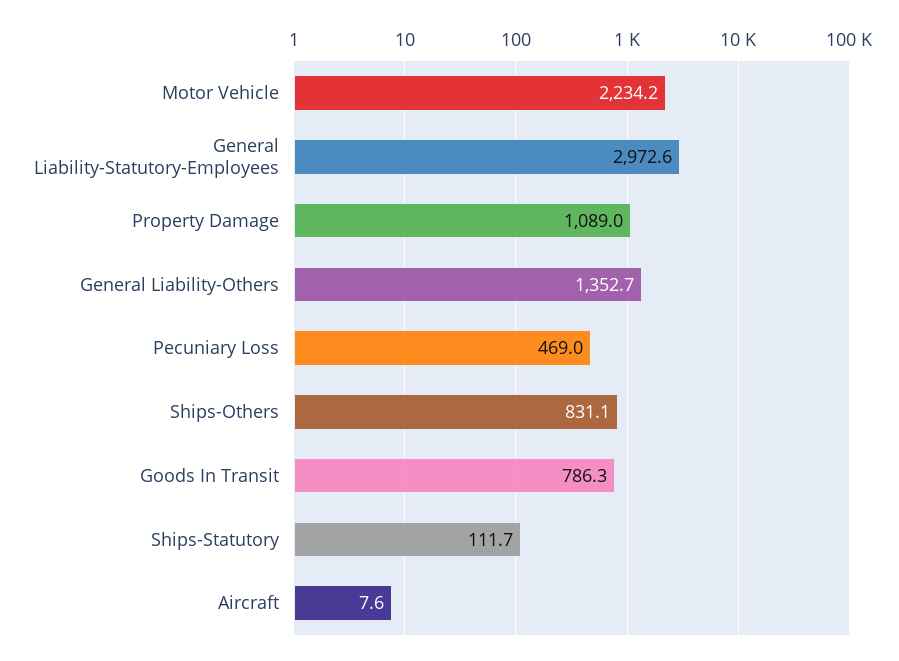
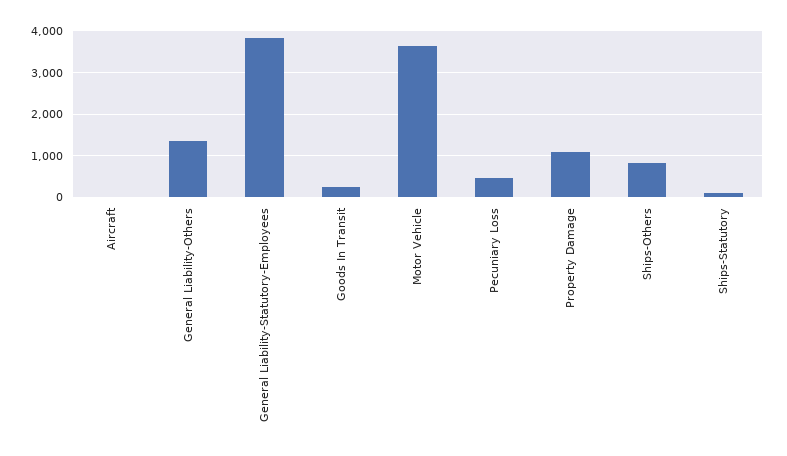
  {
-   "Motor Vehicle": 2234.2,
+   "Motor Vehicle": 3600,
-   "General Liability-Statutory-Employees": 2972.6,
+   "General Liability-Statutory-Employees": 3800,
    "Property Damage": 1089,
    "General Liability-Others": 1352.7,
    "Pecuniary Loss": 469,
    "Ships-Others": 831.1,
-   "Goods In Transit": 786.3,
+   "Goods In Transit": 200,
    "Ships-Statutory": 111.7,
    "Aircraft": 7.6
  }

